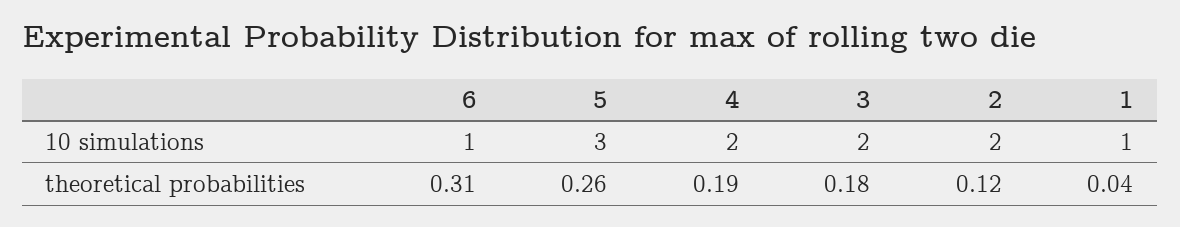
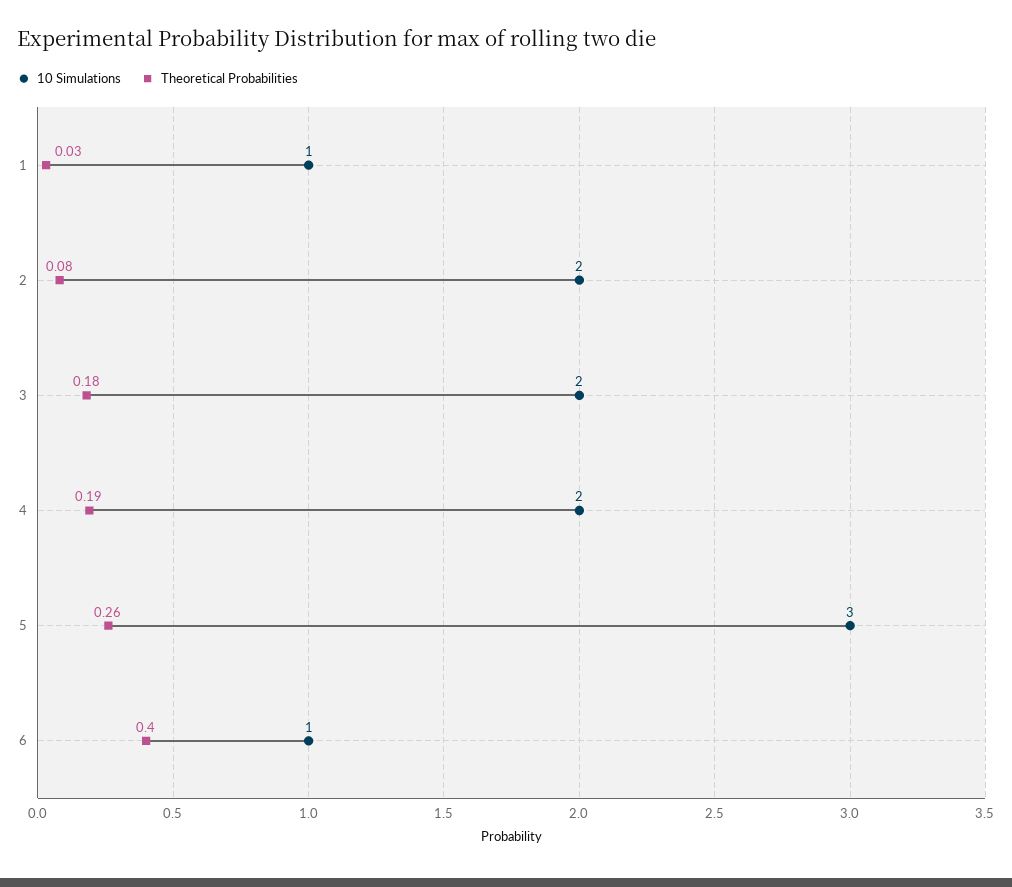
  {
    "10 simulations": {
      "6": 1,
      "5": 3,
      "4": 2,
      "3": 2,
      "2": 2,
      "1": 1
    },
    "theoretical probabilities": {
-     "6": 0.31,
+     "6": 0.4,
      "5": 0.26,
      "4": 0.19,
      "3": 0.18,
-     "2": 0.12,
+     "2": 0.08,
-     "1": 0.04
+     "1": 0.03
    }
  }

